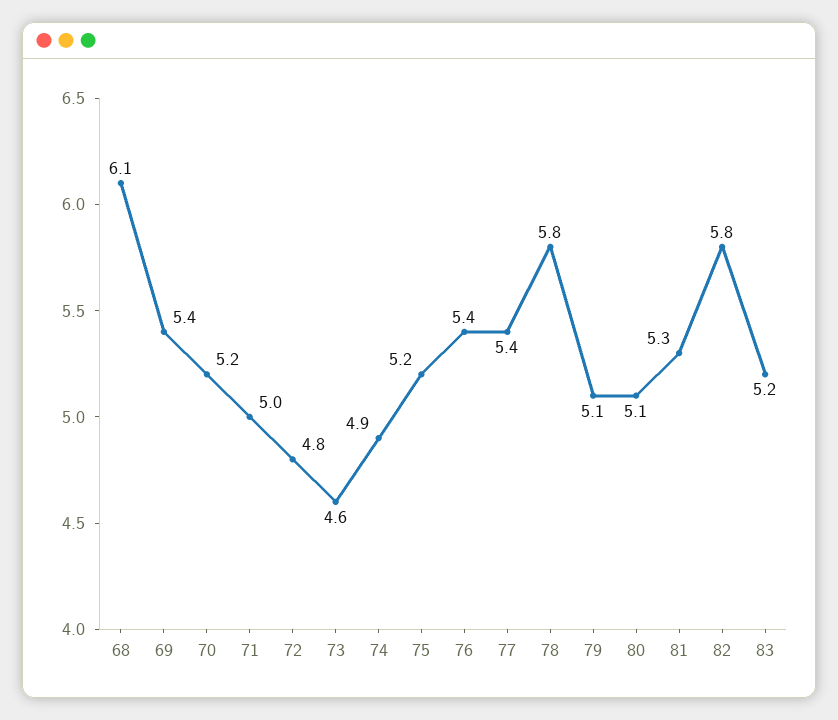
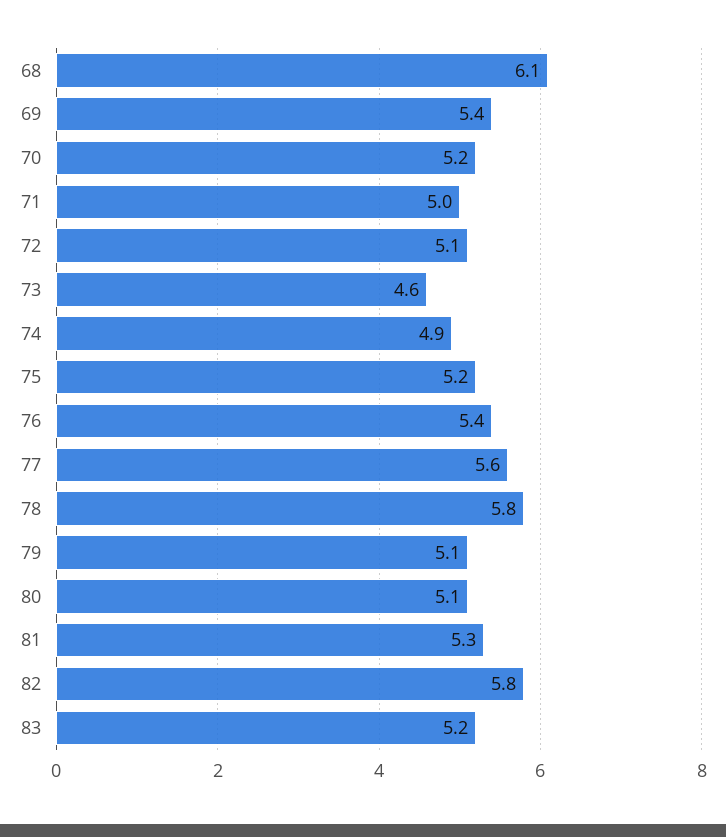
  {
    "68": 6.1,
    "69": 5.4,
    "70": 5.2,
    "71": 5,
-   "72": 4.8,
+   "72": 5.1,
    "73": 4.6,
    "74": 4.9,
    "75": 5.2,
    "76": 5.4,
-   "77": 5.4,
+   "77": 5.6,
    "78": 5.8,
    "79": 5.1,
    "80": 5.1,
    "81": 5.3,
    "82": 5.8,
    "83": 5.2
  }

